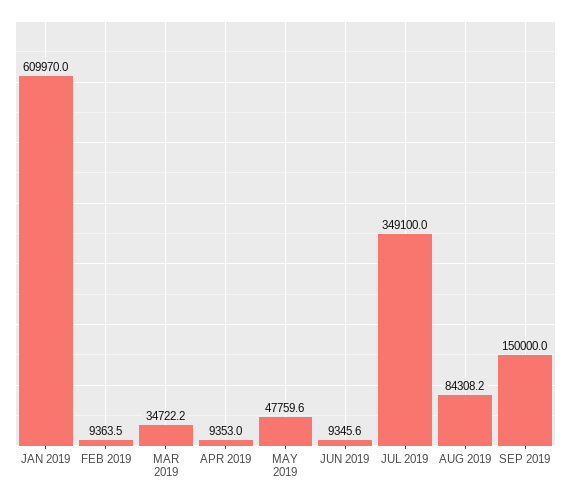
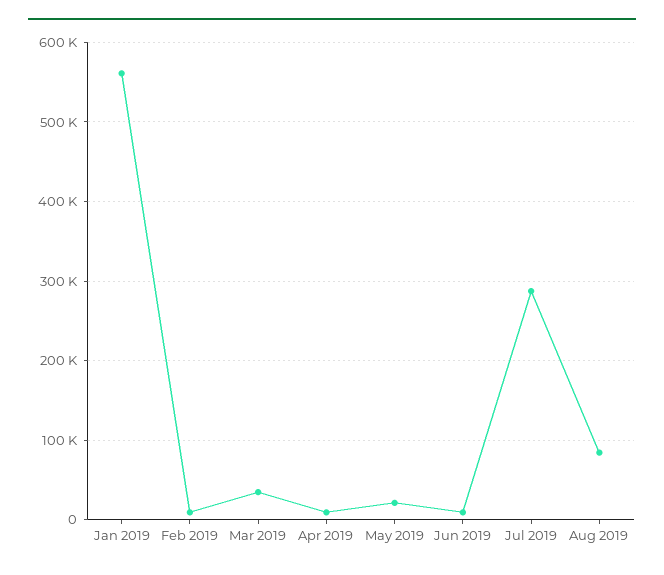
  {
-   "JAN 2019": 609970,
+   "JAN 2019": 560000,
    "FEB 2019": 9363.5,
    "MAR 2019": 34722.2,
    "APR 2019": 9353,
-   "MAY 2019": 47759.6,
+   "MAY 2019": 20000,
    "JUN 2019": 9345.6,
-   "JUL 2019": 349100,
+   "JUL 2019": 290000,
-   "AUG 2019": 84308.2,
+   "AUG 2019": 84308.2
-   "SEP 2019": 150000
  }

